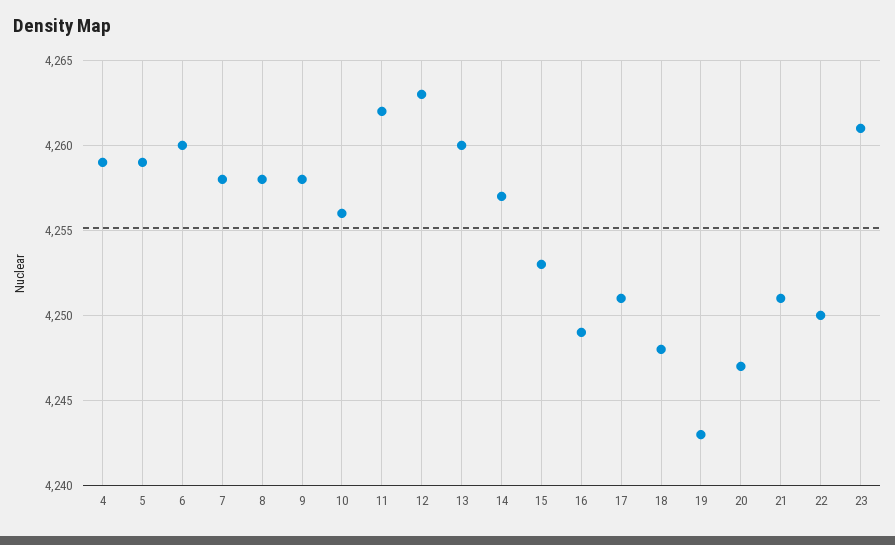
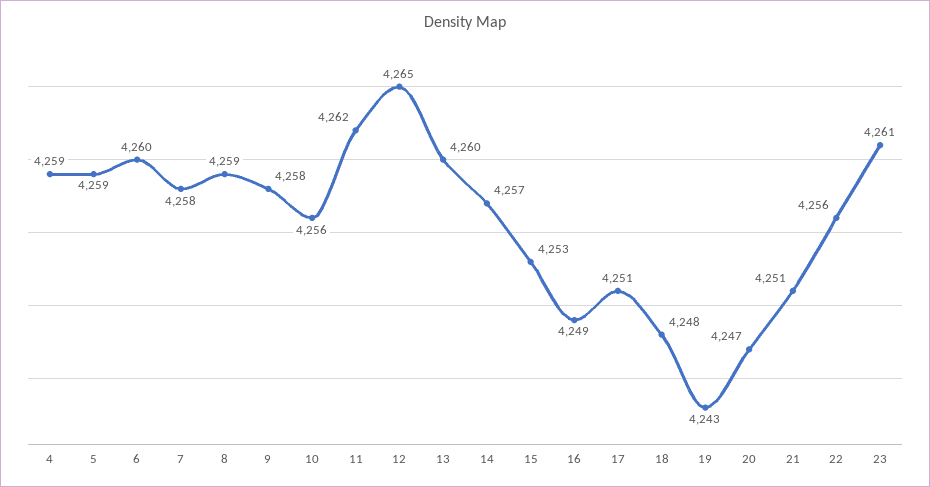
  {
    "4": 4259,
    "5": 4259,
    "6": 4260,
    "7": 4258,
-   "8": 4258,
+   "8": 4259,
    "9": 4258,
    "10": 4256,
    "11": 4262,
-   "12": 4263,
+   "12": 4265,
    "13": 4260,
    "14": 4257,
    "15": 4253,
    "16": 4249,
    "17": 4251,
    "18": 4248,
    "19": 4243,
    "20": 4247,
    "21": 4251,
-   "22": 4250,
+   "22": 4256,
    "23": 4261
  }

